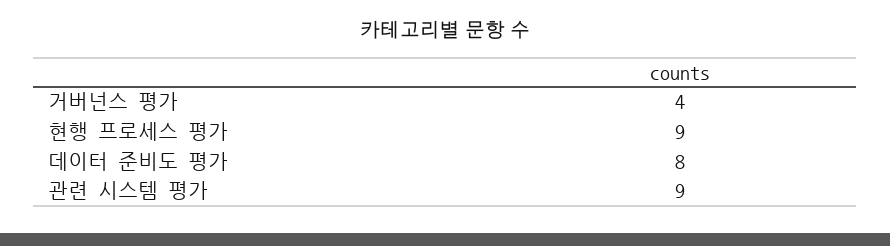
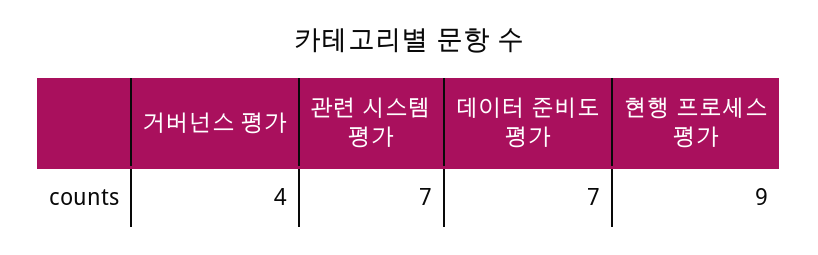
  {
    "거버넌스 평가": 4,
    "현행 프로세스 평가": 9,
-   "데이터 준비도 평가": 8,
+   "데이터 준비도 평가": 7,
-   "관련 시스템 평가": 9
+   "관련 시스템 평가": 7
  }

